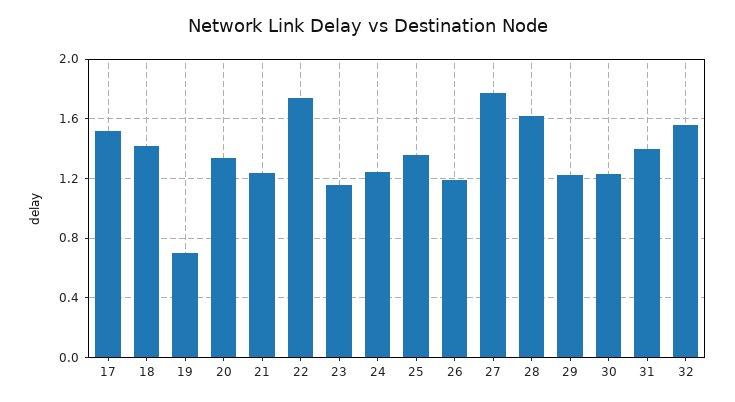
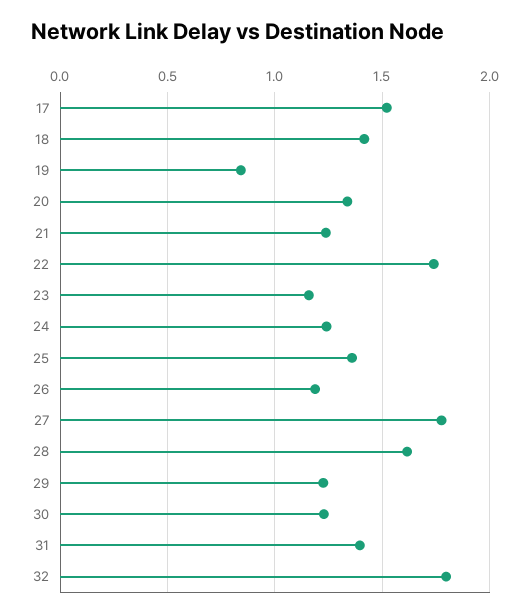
  {
    "17": 1.5,
    "18": 1.4,
-   "19": 0.7,
+   "19": 0.85,
    "20": 1.35,
    "21": 1.25,
    "22": 1.75,
    "23": 1.15,
    "24": 1.25,
    "25": 1.35,
    "26": 1.2,
    "27": 1.8,
    "28": 1.6,
    "29": 1.25,
    "30": 1.25,
    "31": 1.4,
-   "32": 1.55
+   "32": 1.8
  }

